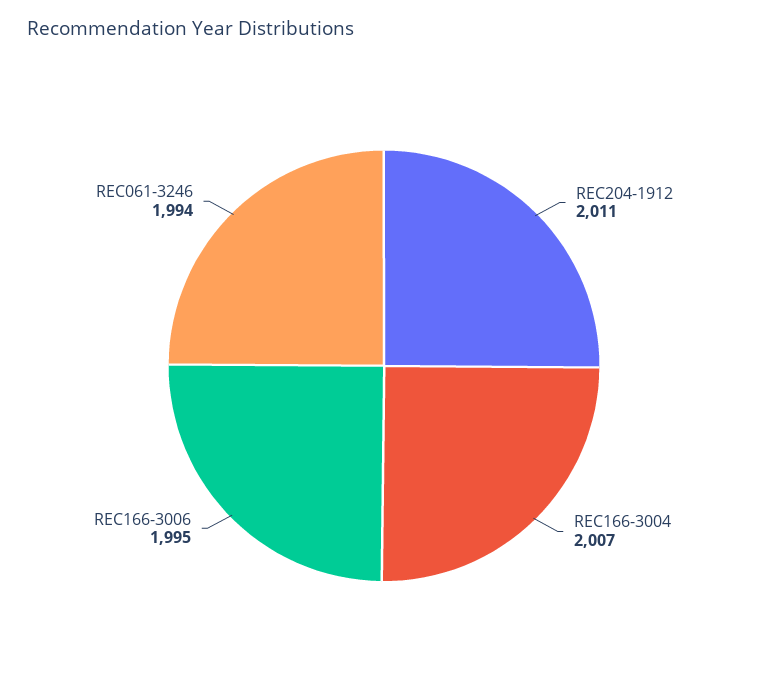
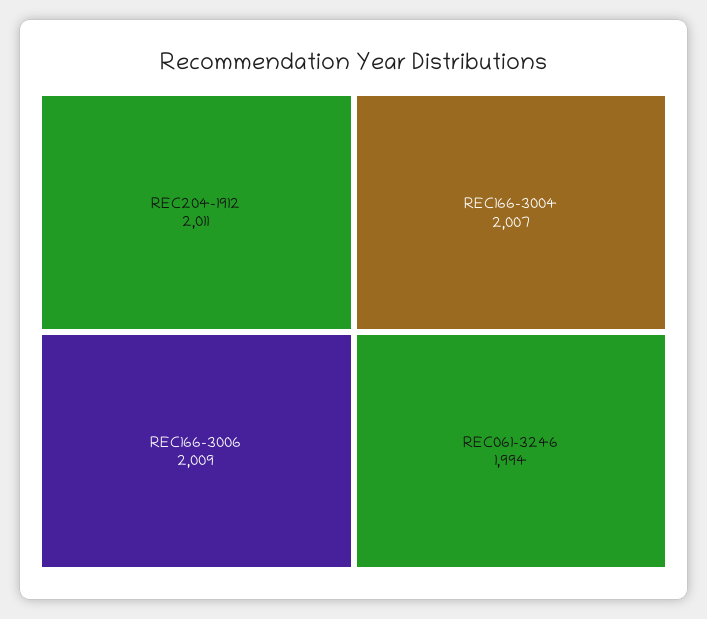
  {
    "REC204-1912": 2011,
    "REC166-3004": 2007,
-   "REC166-3006": 1995,
+   "REC166-3006": 2009,
    "REC061-3246": 1994
  }

